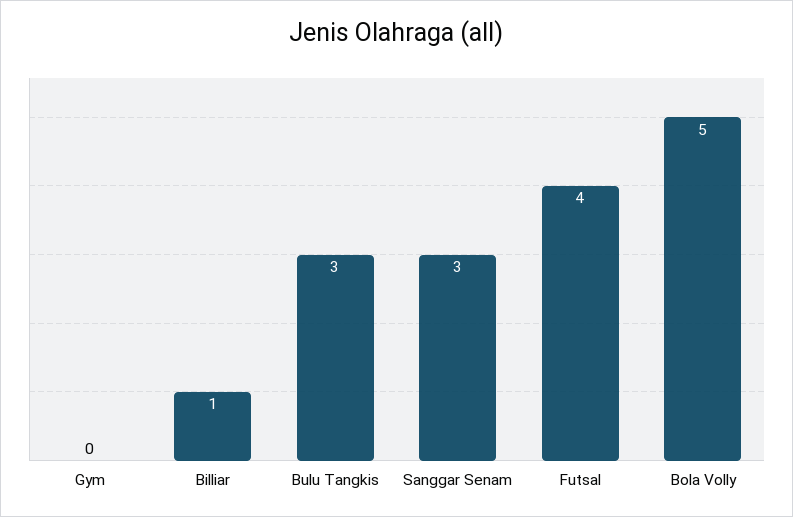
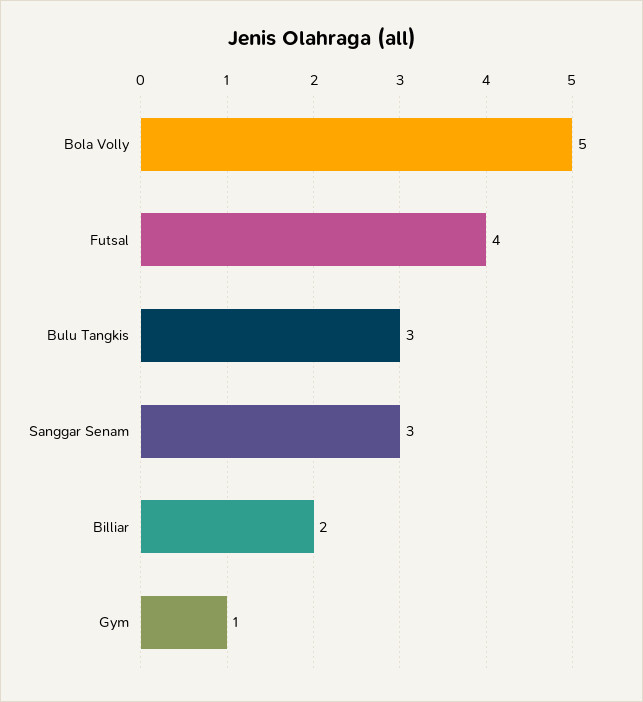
  {
-   "Gym": 0,
+   "Gym": 1,
-   "Billiar": 1,
+   "Billiar": 2,
    "Bulu Tangkis": 3,
    "Sanggar Senam": 3,
    "Futsal": 4,
    "Bola Volly": 5
  }

